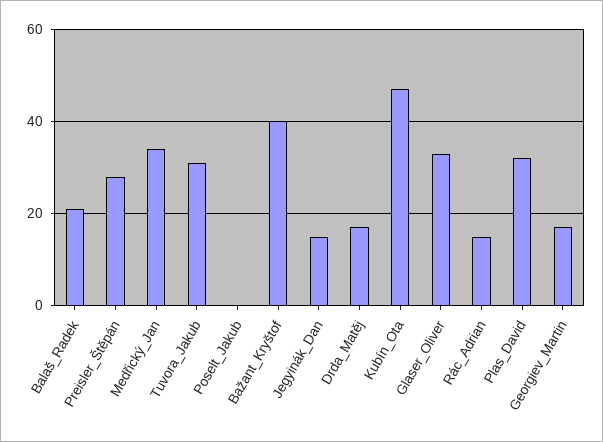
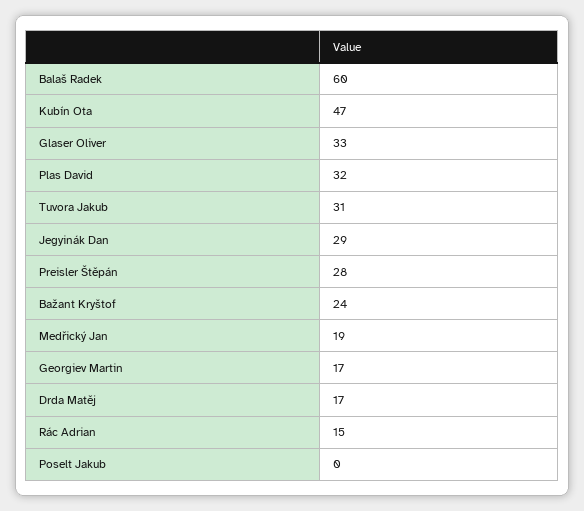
  {
-   "Balaš_Radek": 20,
+   "Balaš_Radek": 60,
    "Preisler_Štěpán": 28,
-   "Medřický_Jan": 35,
+   "Medřický_Jan": 19,
    "Tuvora_Jakub": 31,
    "Poselt_Jakub": 0,
-   "Bažant_Kryštof": 40,
+   "Bažant_Kryštof": 24,
-   "Jegyinák_Dan": 15,
+   "Jegyinák_Dan": 29,
    "Drda_Matěj": 17,
    "Kubín_Ota": 47,
    "Glaser_Oliver": 33,
    "Rác_Adrian": 15,
    "Plas_David": 32,
    "Georgiev_Martin": 17
  }

